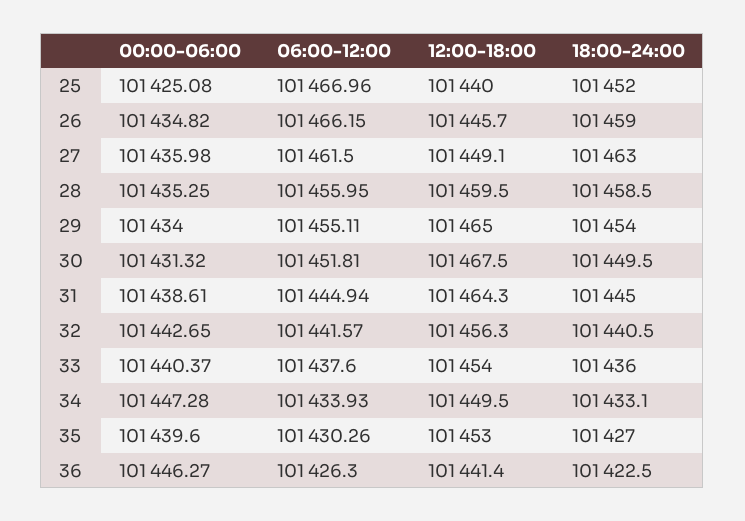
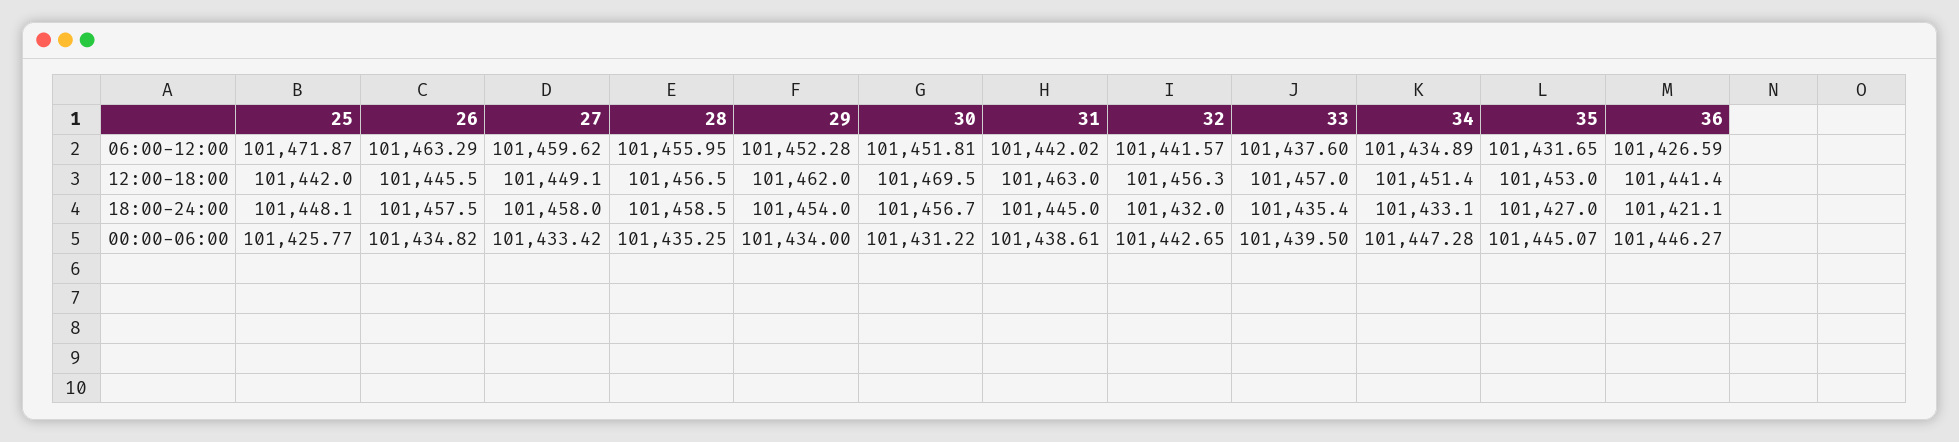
  {
    "00:00-06:00": {
-     "25": 101425.08,
+     "25": 101425.77,
      "26": 101434.82,
-     "27": 101435.98,
+     "27": 101433.42,
      "28": 101435.25,
      "29": 101434,
-     "30": 101431.32,
+     "30": 101431.22,
      "31": 101438.61,
      "32": 101442.65,
-     "33": 101440.37,
+     "33": 101439.5,
      "34": 101447.28,
-     "35": 101439.6,
+     "35": 101445.07,
      "36": 101446.27
    },
    "06:00-12:00": {
-     "25": 101466.96,
+     "25": 101471.87,
-     "26": 101466.15,
+     "26": 101463.29,
-     "27": 101461.5,
+     "27": 101459.62,
      "28": 101455.95,
-     "29": 101455.11,
+     "29": 101452.28,
      "30": 101451.81,
-     "31": 101444.94,
+     "31": 101442.02,
      "32": 101441.57,
      "33": 101437.6,
-     "34": 101433.93,
+     "34": 101434.89,
-     "35": 101430.26,
+     "35": 101431.65,
-     "36": 101426.3
+     "36": 101426.59
    },
    "12:00-18:00": {
-     "25": 101440,
+     "25": 101442,
-     "26": 101445.7,
+     "26": 101445.5,
      "27": 101449.1,
-     "28": 101459.5,
+     "28": 101456.5,
-     "29": 101465,
+     "29": 101462,
-     "30": 101467.5,
+     "30": 101469.5,
-     "31": 101464.3,
+     "31": 101463,
      "32": 101456.3,
-     "33": 101454,
+     "33": 101457,
-     "34": 101449.5,
+     "34": 101451.4,
      "35": 101453,
      "36": 101441.4
    },
    "18:00-24:00": {
-     "25": 101452,
+     "25": 101448.1,
-     "26": 101459,
+     "26": 101457.5,
-     "27": 101463,
+     "27": 101458,
      "28": 101458.5,
      "29": 101454,
-     "30": 101449.5,
+     "30": 101456.7,
      "31": 101445,
-     "32": 101440.5,
+     "32": 101432,
-     "33": 101436,
+     "33": 101435.4,
      "34": 101433.1,
      "35": 101427,
-     "36": 101422.5
+     "36": 101421.1
    }
  }

